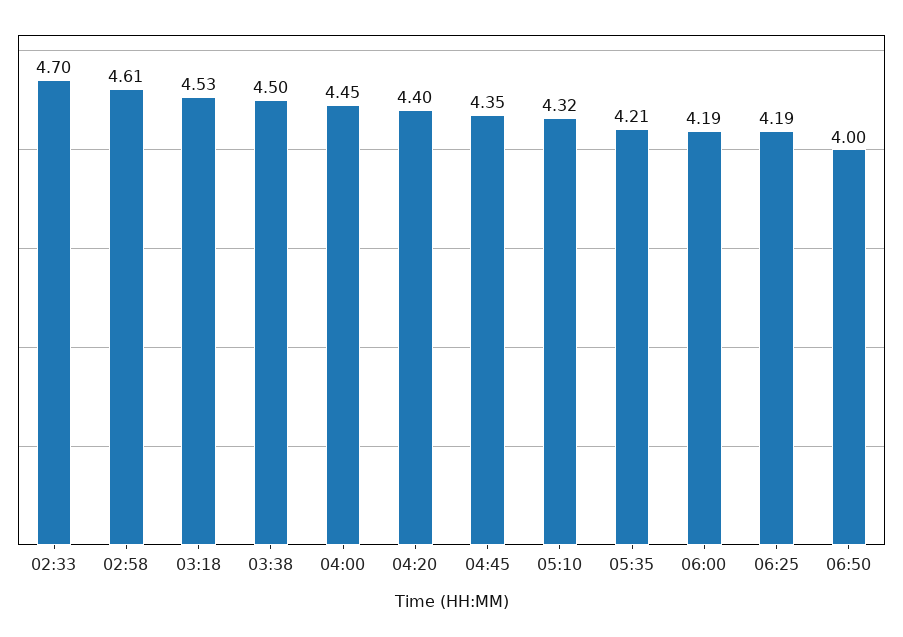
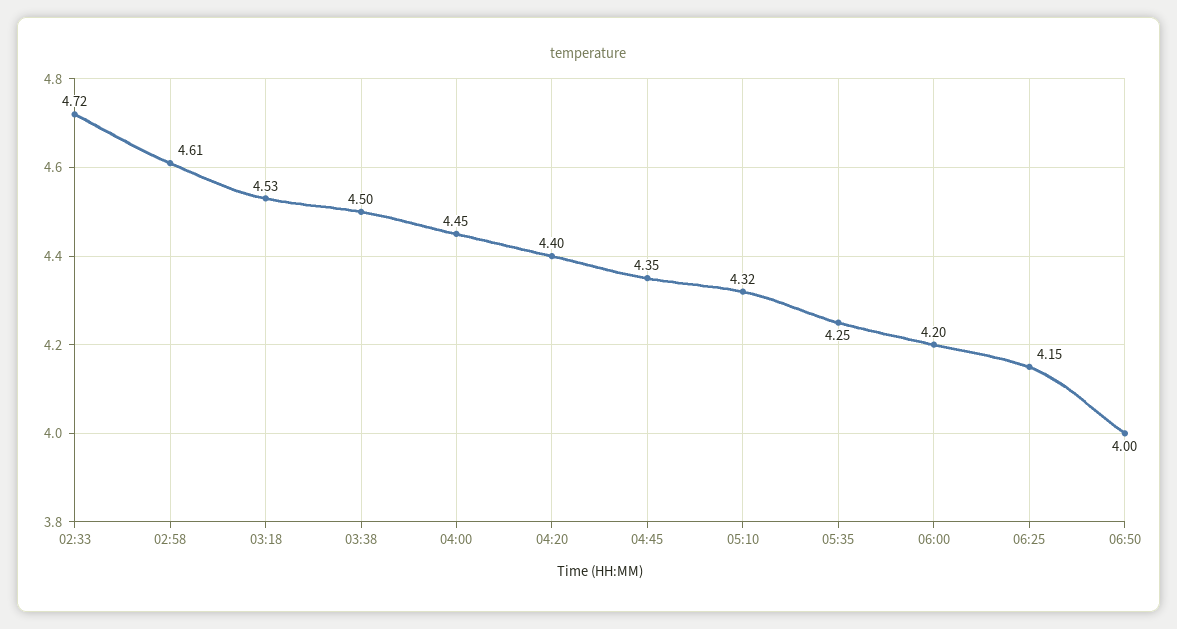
  {
-   "02:33": 4.7,
+   "02:33": 4.72,
    "02:58": 4.61,
    "03:18": 4.53,
    "03:38": 4.5,
    "04:00": 4.45,
    "04:20": 4.4,
    "04:45": 4.35,
    "05:10": 4.32,
-   "05:35": 4.21,
+   "05:35": 4.25,
-   "06:00": 4.19,
+   "06:00": 4.2,
-   "06:25": 4.19,
+   "06:25": 4.15,
    "06:50": 4
  }

